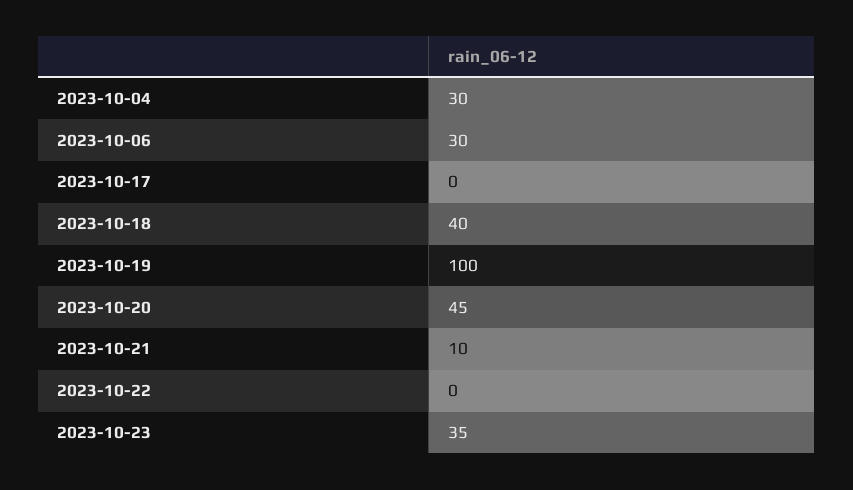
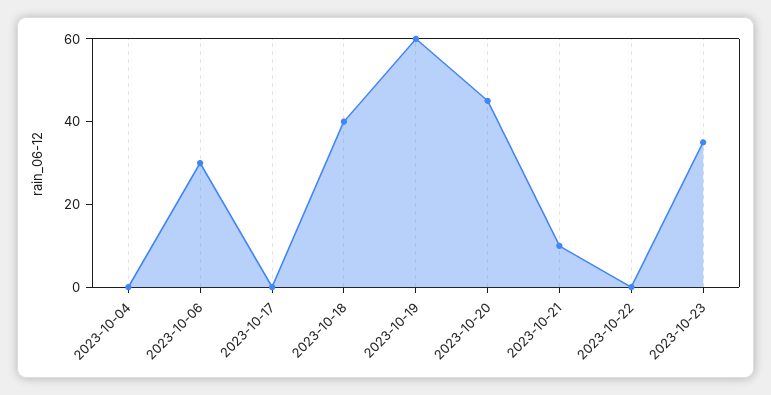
  {
-   "2023-10-04": 30,
+   "2023-10-04": 0,
    "2023-10-06": 30,
    "2023-10-17": 0,
    "2023-10-18": 40,
-   "2023-10-19": 100,
+   "2023-10-19": 60,
    "2023-10-20": 45,
    "2023-10-21": 10,
    "2023-10-22": 0,
    "2023-10-23": 35
  }

